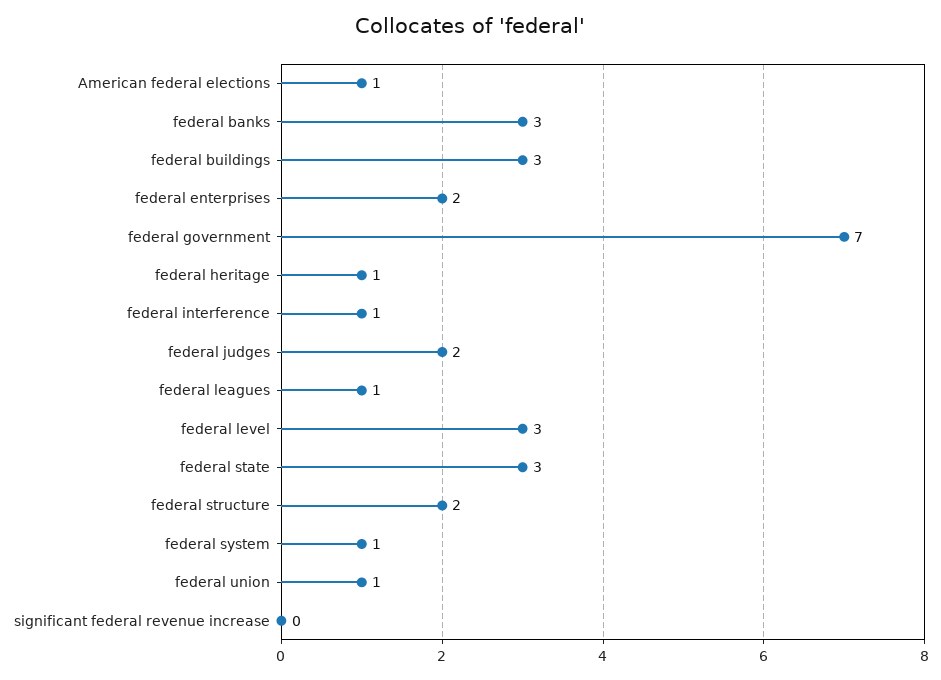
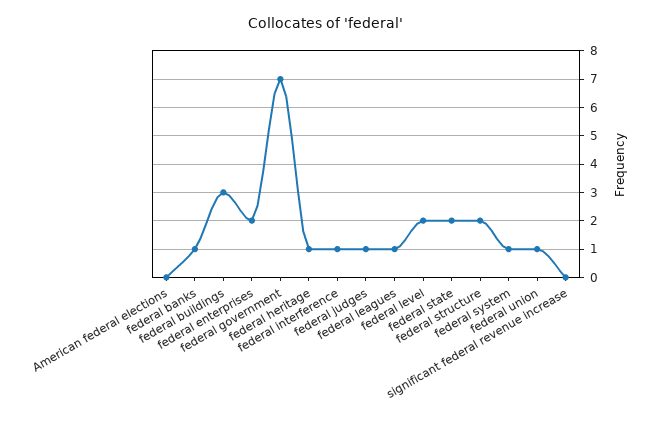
  {
-   "American federal elections": 1,
+   "American federal elections": 0,
-   "federal banks": 3,
+   "federal banks": 1,
    "federal buildings": 3,
    "federal enterprises": 2,
    "federal government": 7,
    "federal heritage": 1,
    "federal interference": 1,
-   "federal judges": 2,
+   "federal judges": 1,
    "federal leagues": 1,
-   "federal level": 3,
+   "federal level": 2,
-   "federal state": 3,
+   "federal state": 2,
    "federal structure": 2,
    "federal system": 1,
    "federal union": 1,
    "significant federal revenue increase": 0
  }

